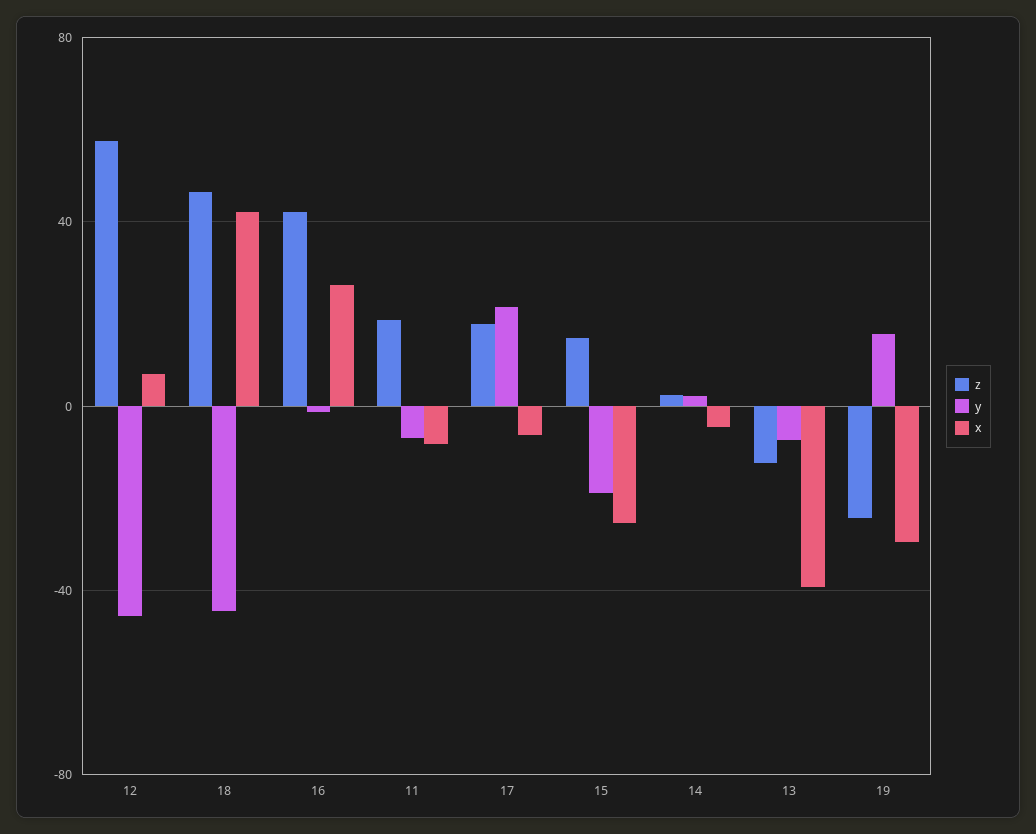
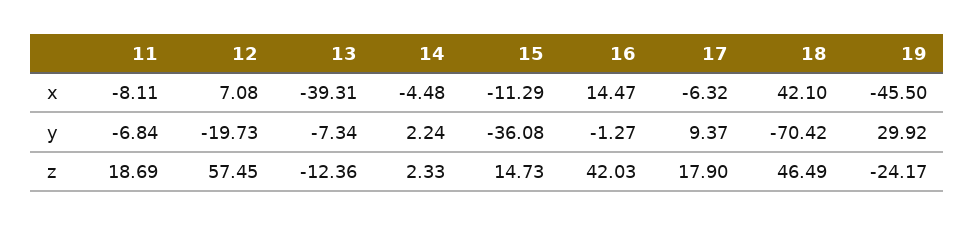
  {
    "z": {
      "12": 57.45,
      "18": 46.49,
      "16": 42.03,
      "11": 18.69,
      "17": 17.9,
      "15": 14.73,
      "14": 2.33,
      "13": -12.36,
      "19": -24.17
    },
    "y": {
-     "12": -45,
+     "12": -19.73,
-     "18": -45,
+     "18": -70.42,
      "16": -1.27,
      "11": -6.84,
-     "17": 20,
+     "17": 9.37,
-     "15": -20,
+     "15": -36.08,
      "14": 2.24,
      "13": -7.34,
-     "19": 15
+     "19": 29.92
    },
    "x": {
      "12": 7.08,
      "18": 42.1,
-     "16": 25,
+     "16": 14.47,
      "11": -8.11,
      "17": -6.32,
-     "15": -25,
+     "15": -11.29,
      "14": -4.48,
      "13": -39.31,
-     "19": -30
+     "19": -45.5
    }
  }

